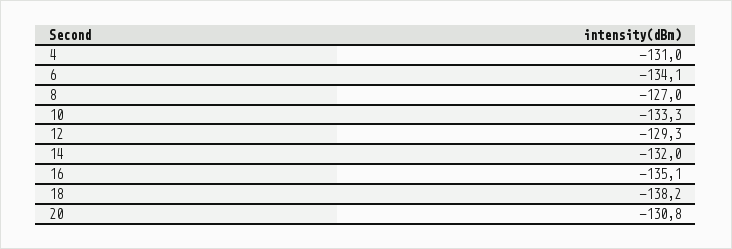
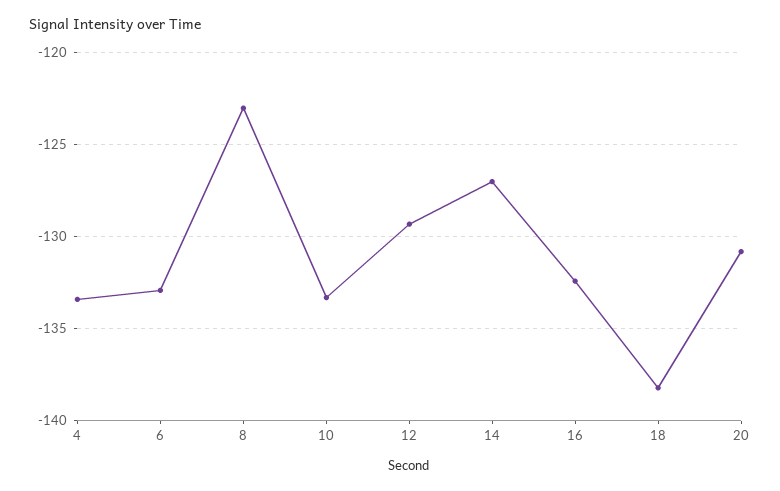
  {
-   "4": -131,
+   "4": -133.5,
-   "6": -134.1,
+   "6": -133,
-   "8": -127,
+   "8": -123,
    "10": -133.3,
    "12": -129.3,
-   "14": -132,
+   "14": -127,
-   "16": -135.1,
+   "16": -132.5,
    "18": -138.2,
    "20": -130.8
  }

